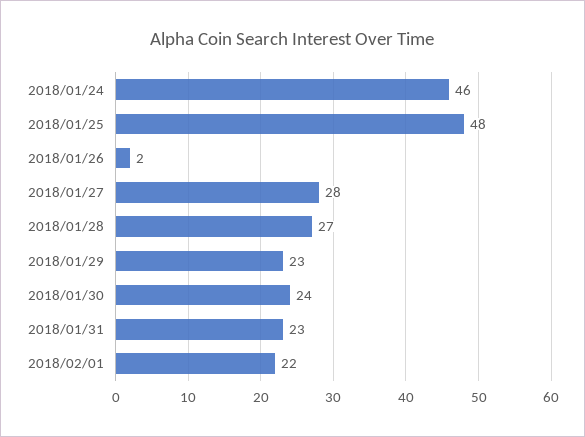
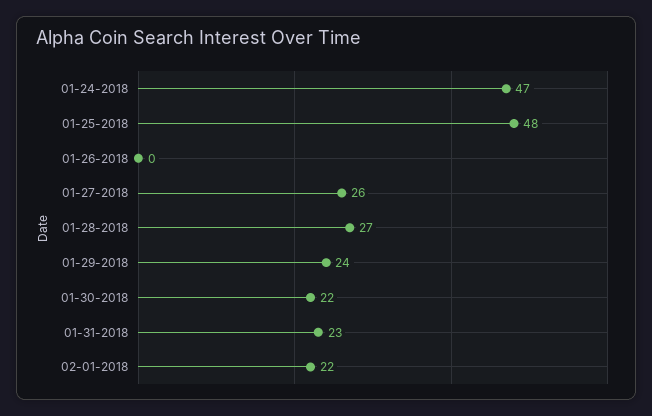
  {
-   "2018/01/24": 46,
+   "2018/01/24": 47,
    "2018/01/25": 48,
-   "2018/01/26": 2,
+   "2018/01/26": 0,
-   "2018/01/27": 28,
+   "2018/01/27": 26,
    "2018/01/28": 27,
-   "2018/01/29": 23,
+   "2018/01/29": 24,
-   "2018/01/30": 24,
+   "2018/01/30": 22,
    "2018/01/31": 23,
    "2018/02/01": 22
  }

